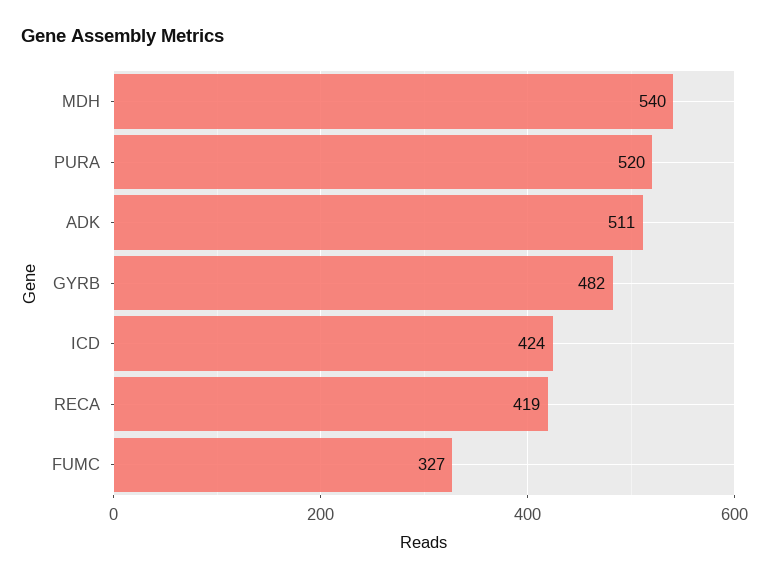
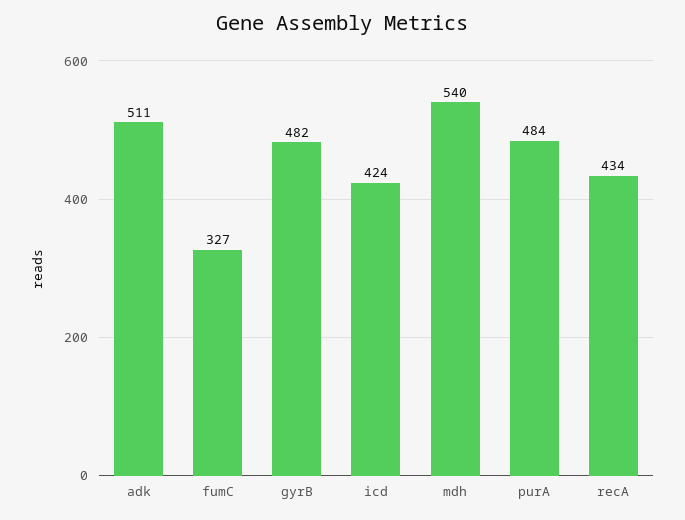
  {
    "MDH": 540,
-   "PURA": 520,
+   "PURA": 484,
    "ADK": 511,
    "GYRB": 482,
    "ICD": 424,
-   "RECA": 419,
+   "RECA": 434,
    "FUMC": 327
  }

